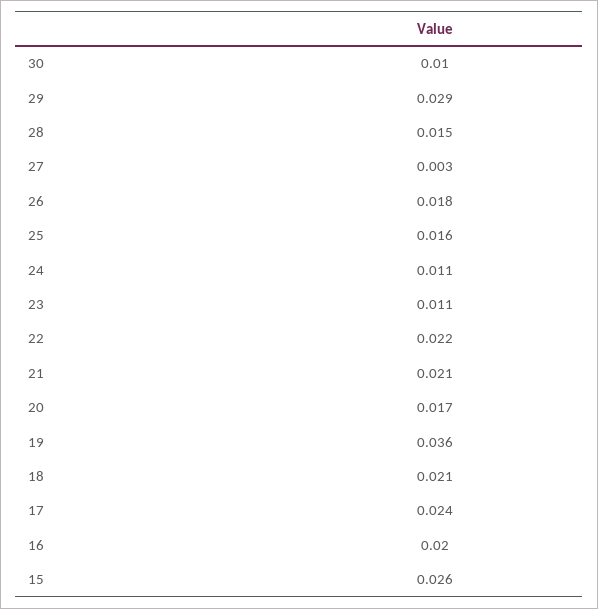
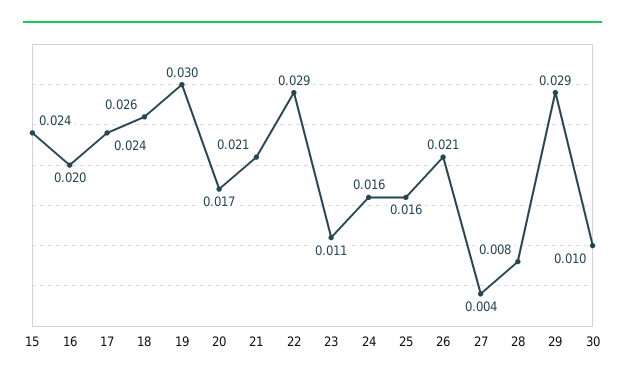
  {
    "30": 0.01,
    "29": 0.029,
-   "28": 0.015,
+   "28": 0.008,
-   "27": 0.003,
+   "27": 0.004,
-   "26": 0.018,
+   "26": 0.021,
    "25": 0.016,
-   "24": 0.011,
+   "24": 0.016,
    "23": 0.011,
-   "22": 0.022,
+   "22": 0.029,
    "21": 0.021,
    "20": 0.017,
-   "19": 0.036,
+   "19": 0.03,
-   "18": 0.021,
+   "18": 0.026,
    "17": 0.024,
    "16": 0.02,
-   "15": 0.026
+   "15": 0.024
  }

